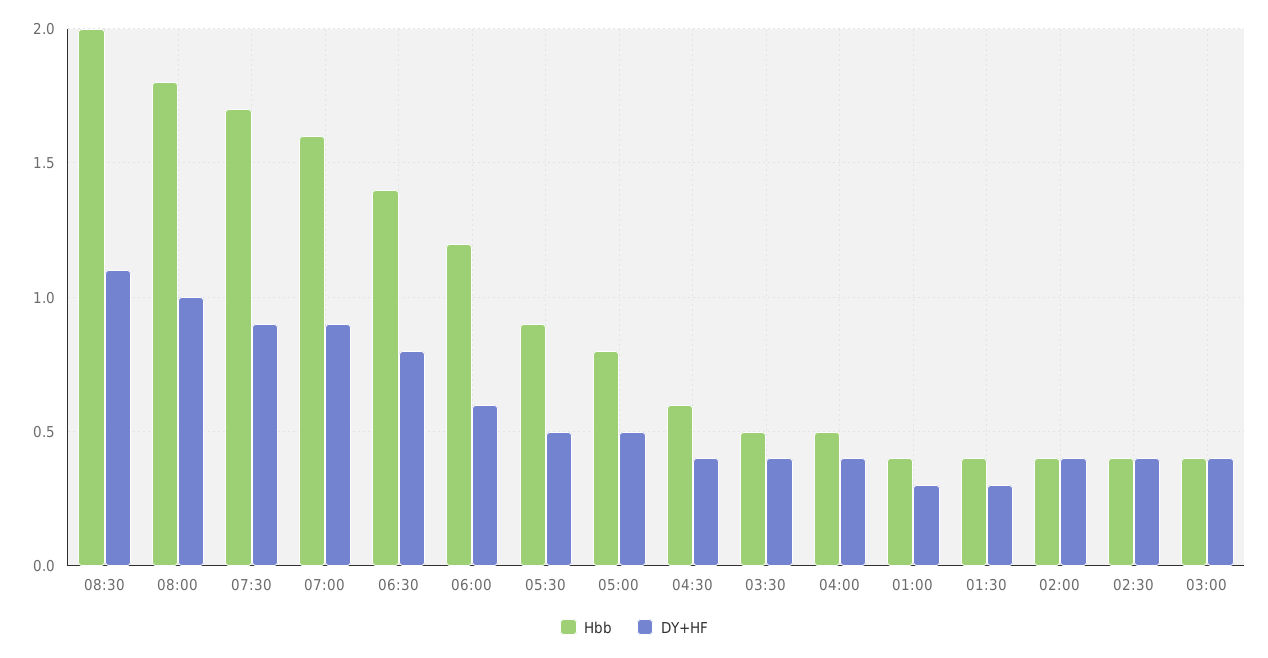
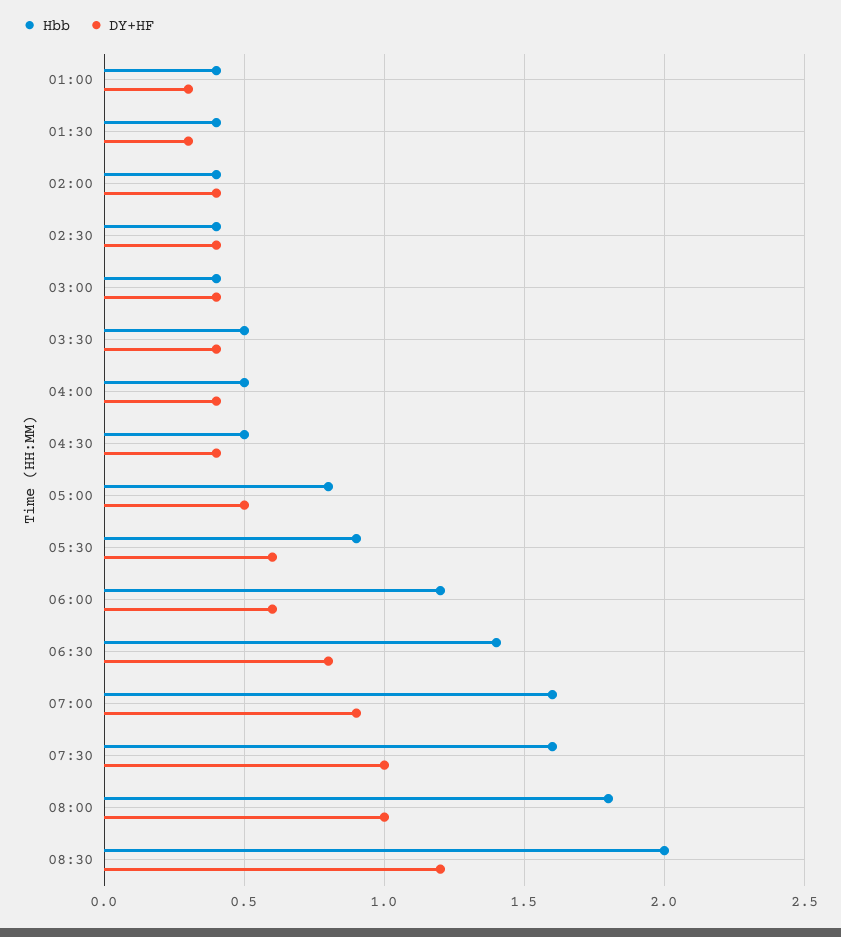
  {
    "Hbb": {
      "08:30": 2,
      "08:00": 1.8,
-     "07:30": 1.7,
+     "07:30": 1.6,
      "07:00": 1.6,
      "06:30": 1.4,
      "06:00": 1.2,
      "05:30": 0.9,
      "05:00": 0.8,
-     "04:30": 0.6,
+     "04:30": 0.5,
      "03:30": 0.5,
      "04:00": 0.5,
      "01:00": 0.4,
      "01:30": 0.4,
      "02:00": 0.4,
      "02:30": 0.4,
      "03:00": 0.4
    },
    "DY+HF": {
-     "08:30": 1.1,
+     "08:30": 1.2,
      "08:00": 1,
-     "07:30": 0.9,
+     "07:30": 1,
      "07:00": 0.9,
      "06:30": 0.8,
      "06:00": 0.6,
-     "05:30": 0.5,
+     "05:30": 0.6,
      "05:00": 0.5,
      "04:30": 0.4,
      "03:30": 0.4,
      "04:00": 0.4,
      "01:00": 0.3,
      "01:30": 0.3,
      "02:00": 0.4,
      "02:30": 0.4,
      "03:00": 0.4
    }
  }

